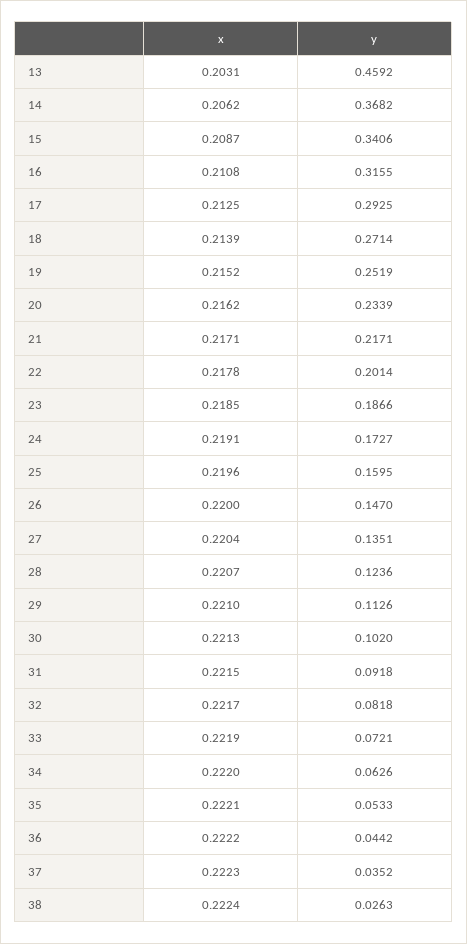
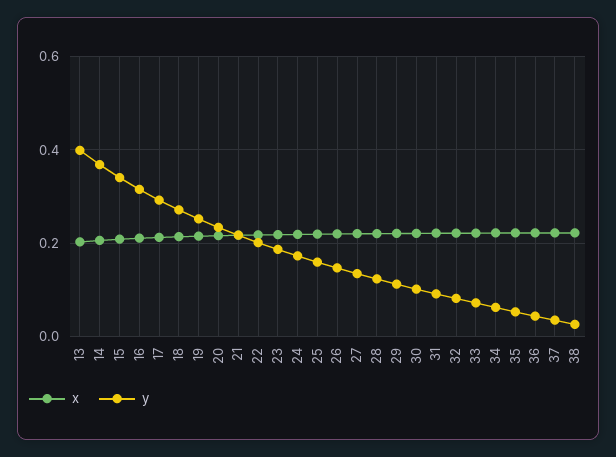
  {
    "x": {
      "13": 0.2031,
      "14": 0.2062,
      "15": 0.2087,
      "16": 0.2108,
      "17": 0.2125,
      "18": 0.2139,
      "19": 0.2152,
      "20": 0.2162,
      "21": 0.2171,
      "22": 0.2178,
      "23": 0.2185,
      "24": 0.2191,
      "25": 0.2196,
      "26": 0.22,
      "27": 0.2204,
      "28": 0.2207,
      "29": 0.221,
      "30": 0.2213,
      "31": 0.2215,
      "32": 0.2217,
      "33": 0.2219,
      "34": 0.222,
      "35": 0.2221,
      "36": 0.2222,
      "37": 0.2223,
      "38": 0.2224
    },
    "y": {
-     "13": 0.4592,
+     "13": 0.4,
      "14": 0.3682,
      "15": 0.3406,
      "16": 0.3155,
      "17": 0.2925,
      "18": 0.2714,
      "19": 0.2519,
      "20": 0.2339,
      "21": 0.2171,
      "22": 0.2014,
      "23": 0.1866,
      "24": 0.1727,
      "25": 0.1595,
      "26": 0.147,
      "27": 0.1351,
      "28": 0.1236,
      "29": 0.1126,
      "30": 0.102,
      "31": 0.0918,
      "32": 0.0818,
      "33": 0.0721,
      "34": 0.0626,
      "35": 0.0533,
      "36": 0.0442,
      "37": 0.0352,
      "38": 0.0263
    }
  }

